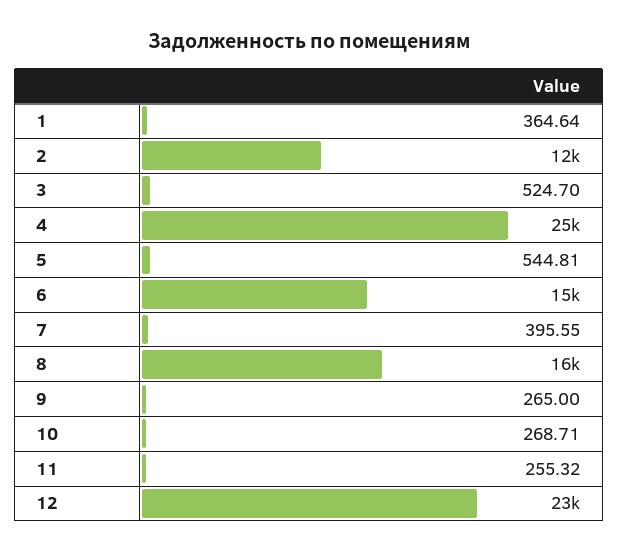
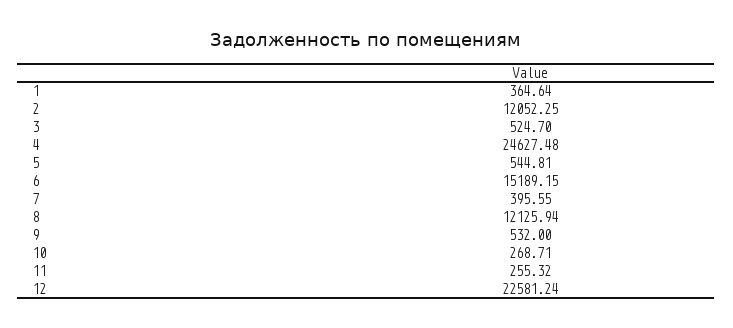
  {
    "1": 364.64,
    "2": 12052.25,
    "3": 524.7,
    "4": 24627.48,
    "5": 544.81,
    "6": 15189.15,
    "7": 395.55,
-   "8": 16000,
+   "8": 12125.94,
-   "9": 265,
+   "9": 532,
    "10": 268.71,
    "11": 255.32,
    "12": 22581.24
  }

